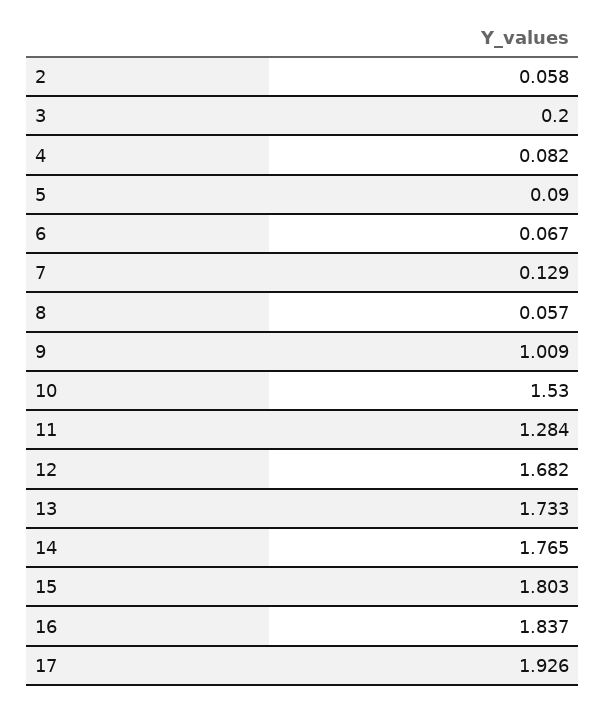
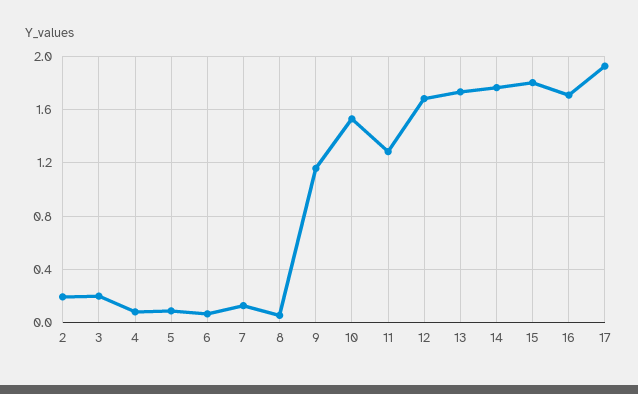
  {
-   "2": 0.058,
+   "2": 0.2,
    "3": 0.2,
    "4": 0.082,
    "5": 0.09,
    "6": 0.067,
    "7": 0.129,
    "8": 0.057,
-   "9": 1.009,
+   "9": 1.15,
    "10": 1.53,
    "11": 1.284,
    "12": 1.682,
    "13": 1.733,
    "14": 1.765,
    "15": 1.803,
-   "16": 1.837,
+   "16": 1.7,
    "17": 1.926
  }

